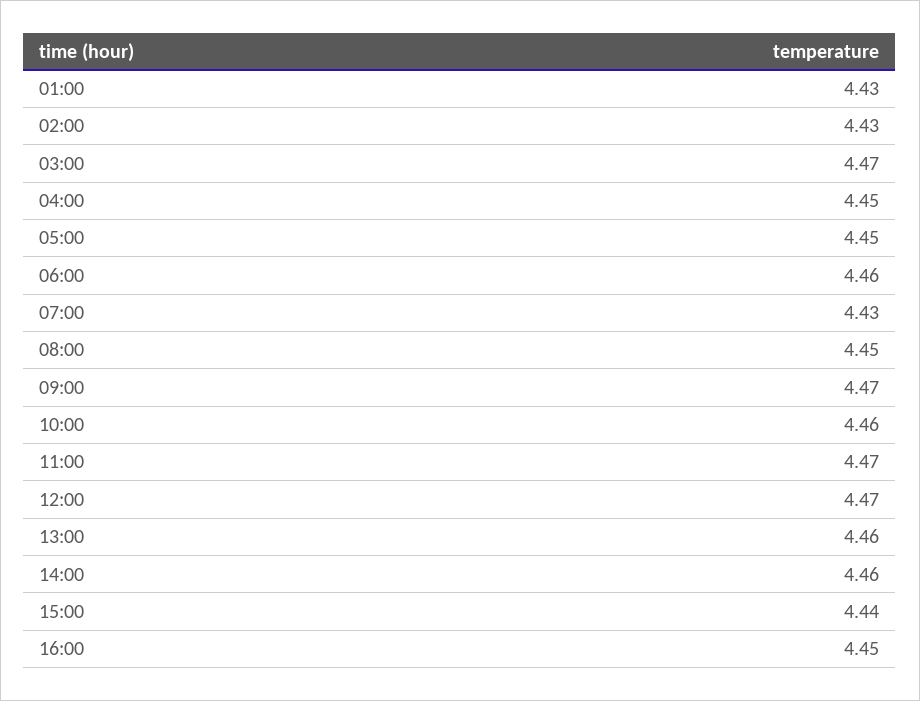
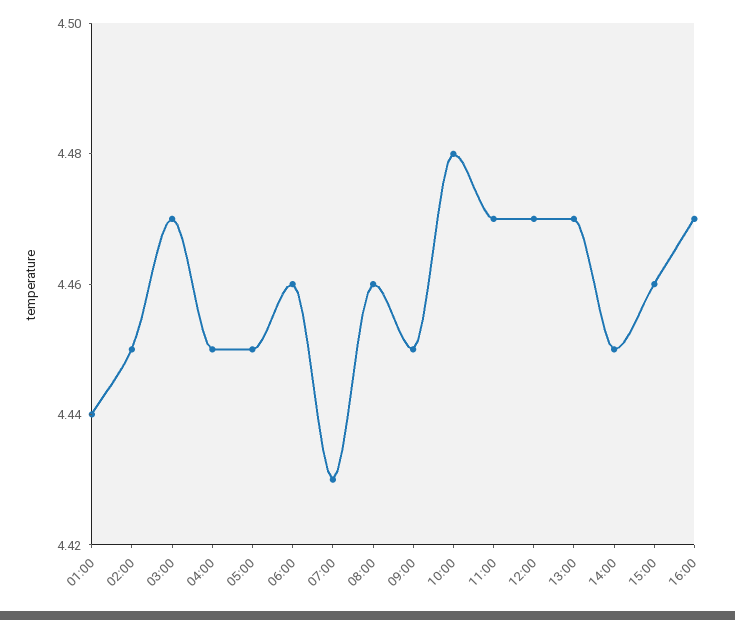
  {
-   "01:00": 4.43,
+   "01:00": 4.44,
-   "02:00": 4.43,
+   "02:00": 4.45,
    "03:00": 4.47,
    "04:00": 4.45,
    "05:00": 4.45,
    "06:00": 4.46,
    "07:00": 4.43,
-   "08:00": 4.45,
+   "08:00": 4.46,
-   "09:00": 4.47,
+   "09:00": 4.45,
-   "10:00": 4.46,
+   "10:00": 4.48,
    "11:00": 4.47,
    "12:00": 4.47,
-   "13:00": 4.46,
+   "13:00": 4.47,
-   "14:00": 4.46,
+   "14:00": 4.45,
-   "15:00": 4.44,
+   "15:00": 4.46,
-   "16:00": 4.45
+   "16:00": 4.47
  }

